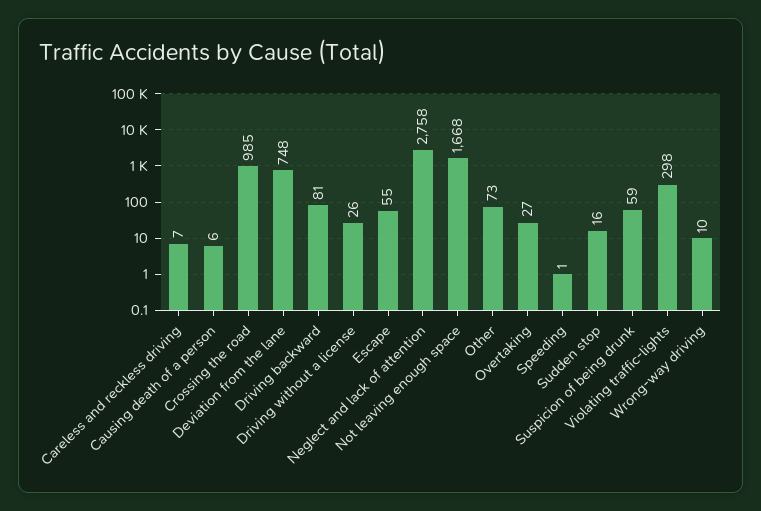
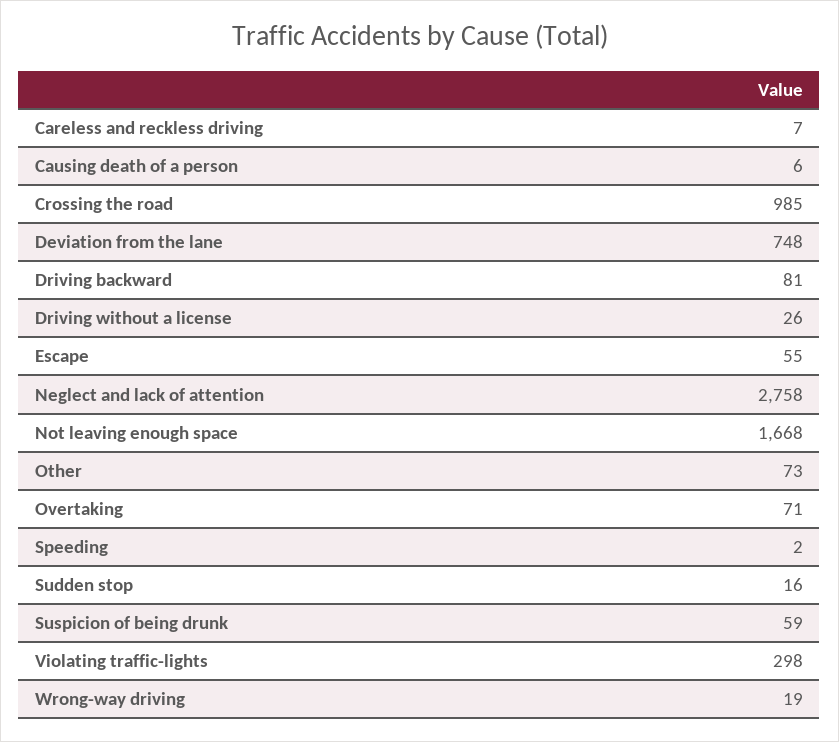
  {
    "Careless and reckless driving": 7,
    "Causing death of a person": 6,
    "Crossing the road": 985,
    "Deviation from the lane": 748,
    "Driving backward": 81,
    "Driving without a license": 26,
    "Escape": 55,
    "Neglect and lack of attention": 2758,
    "Not leaving enough space": 1668,
    "Other": 73,
-   "Overtaking": 27,
+   "Overtaking": 71,
-   "Speeding": 1,
+   "Speeding": 2,
    "Sudden stop": 16,
    "Suspicion of being drunk": 59,
    "Violating traffic-lights": 298,
-   "Wrong-way driving": 10
+   "Wrong-way driving": 19
  }

